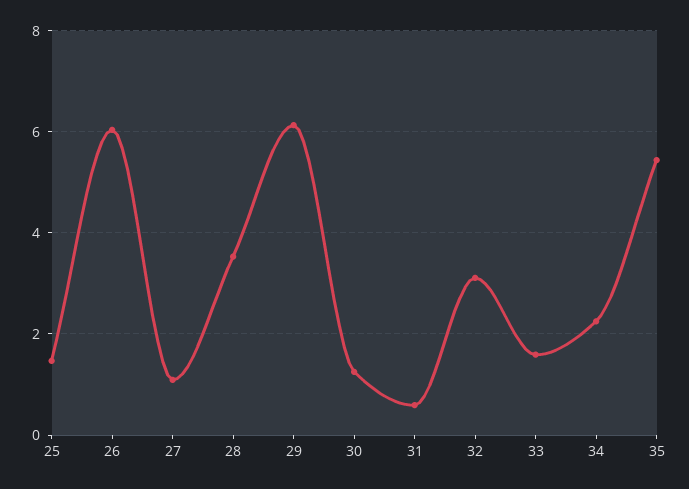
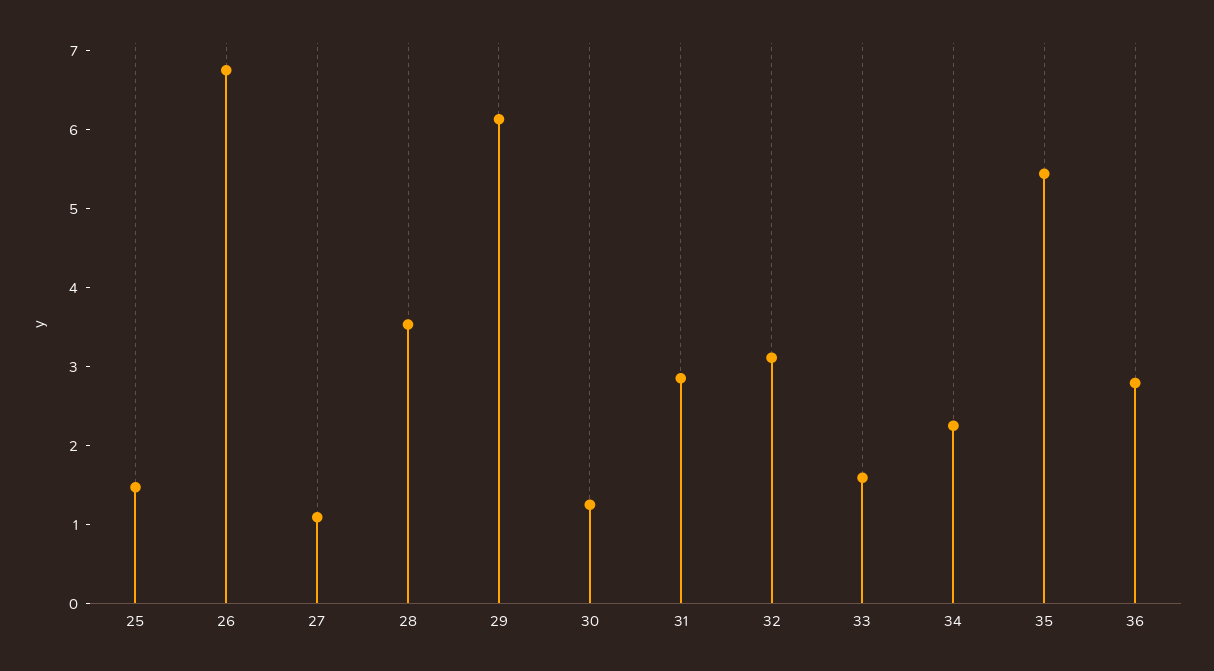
  {
    "25": 1.4,
-   "26": 6,
+   "26": 6.8,
    "27": 1,
    "28": 3.6,
    "29": 6.2,
    "30": 1.2,
-   "31": 0.6,
+   "31": 2.8,
    "32": 3.2,
    "33": 1.6,
    "34": 2.2,
-   "35": 5.4
+   "35": 5.4,
+   "36": 2.8
  }

